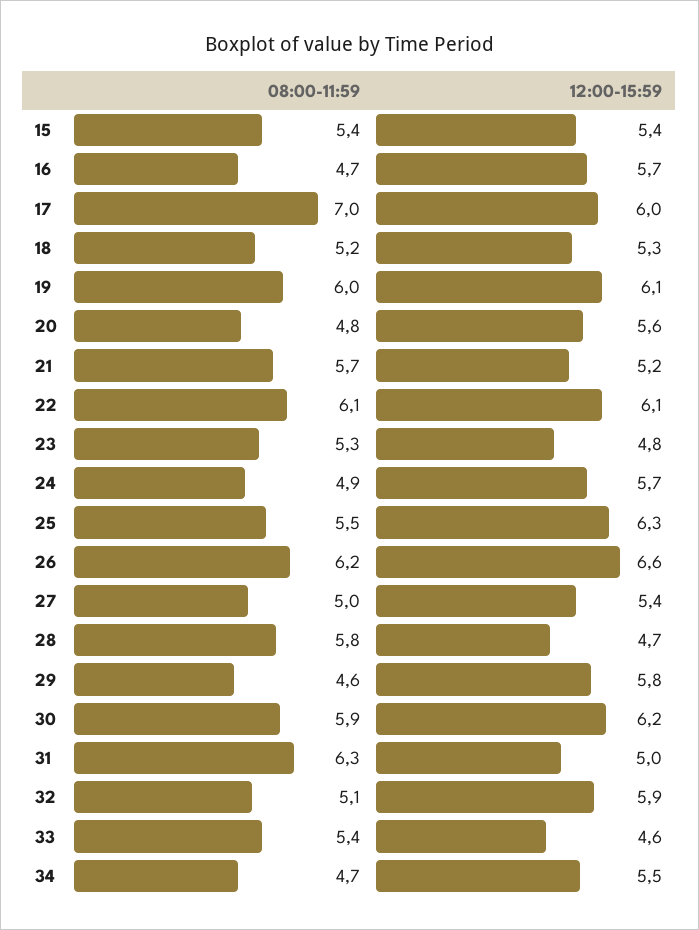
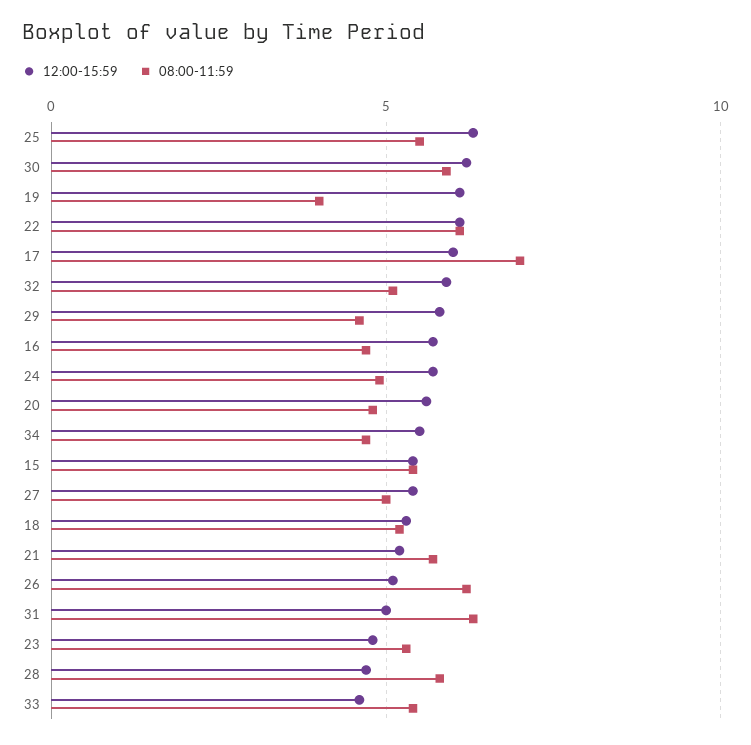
  {
    "08:00-11:59": {
      "15": 5.4,
      "16": 4.7,
      "17": 7,
      "18": 5.2,
-     "19": 6,
+     "19": 4,
      "20": 4.8,
      "21": 5.7,
      "22": 6.1,
      "23": 5.3,
      "24": 4.9,
      "25": 5.5,
      "26": 6.2,
      "27": 5,
      "28": 5.8,
      "29": 4.6,
      "30": 5.9,
      "31": 6.3,
      "32": 5.1,
      "33": 5.4,
      "34": 4.7
    },
    "12:00-15:59": {
      "15": 5.4,
      "16": 5.7,
      "17": 6,
      "18": 5.3,
      "19": 6.1,
      "20": 5.6,
      "21": 5.2,
      "22": 6.1,
      "23": 4.8,
      "24": 5.7,
      "25": 6.3,
-     "26": 6.6,
+     "26": 5,
      "27": 5.4,
      "28": 4.7,
      "29": 5.8,
      "30": 6.2,
      "31": 5,
      "32": 5.9,
      "33": 4.6,
      "34": 5.5
    }
  }

